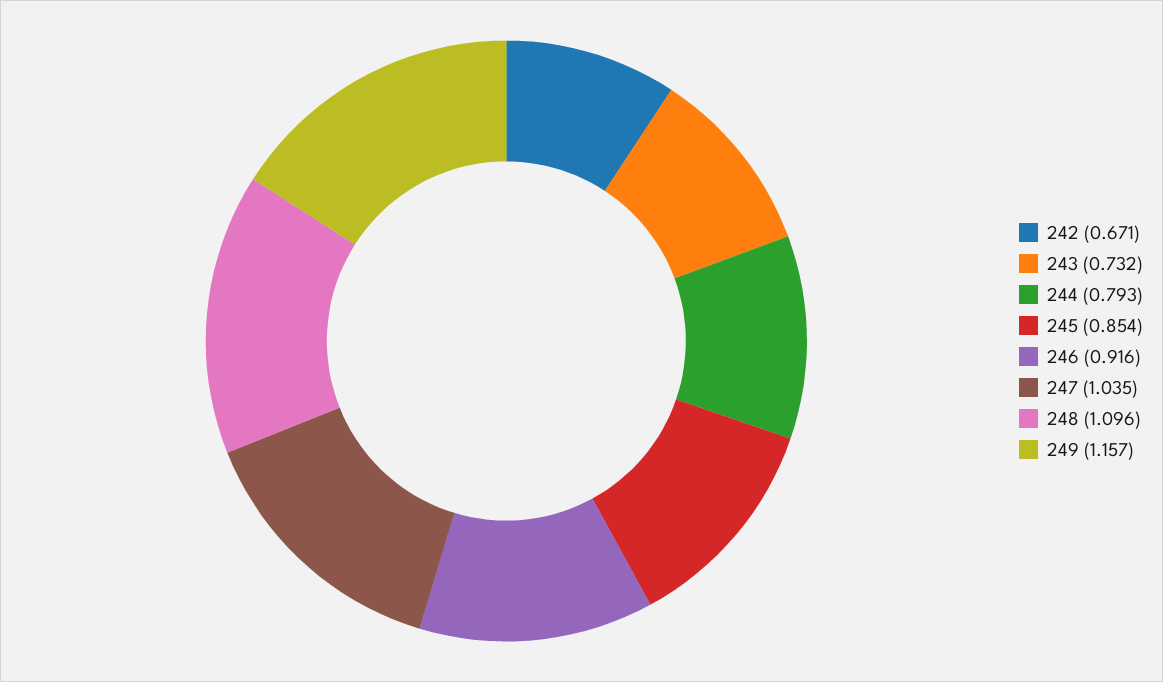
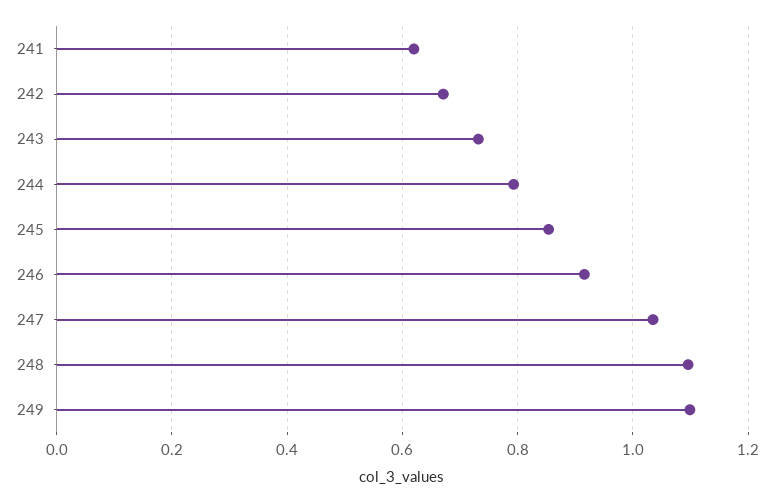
  {
    "242": 0.671,
    "243": 0.732,
    "244": 0.793,
    "245": 0.854,
    "246": 0.916,
    "247": 1.035,
    "248": 1.096,
-   "249": 1.157
+   "249": 1.1,
+   "241": 0.62
  }

